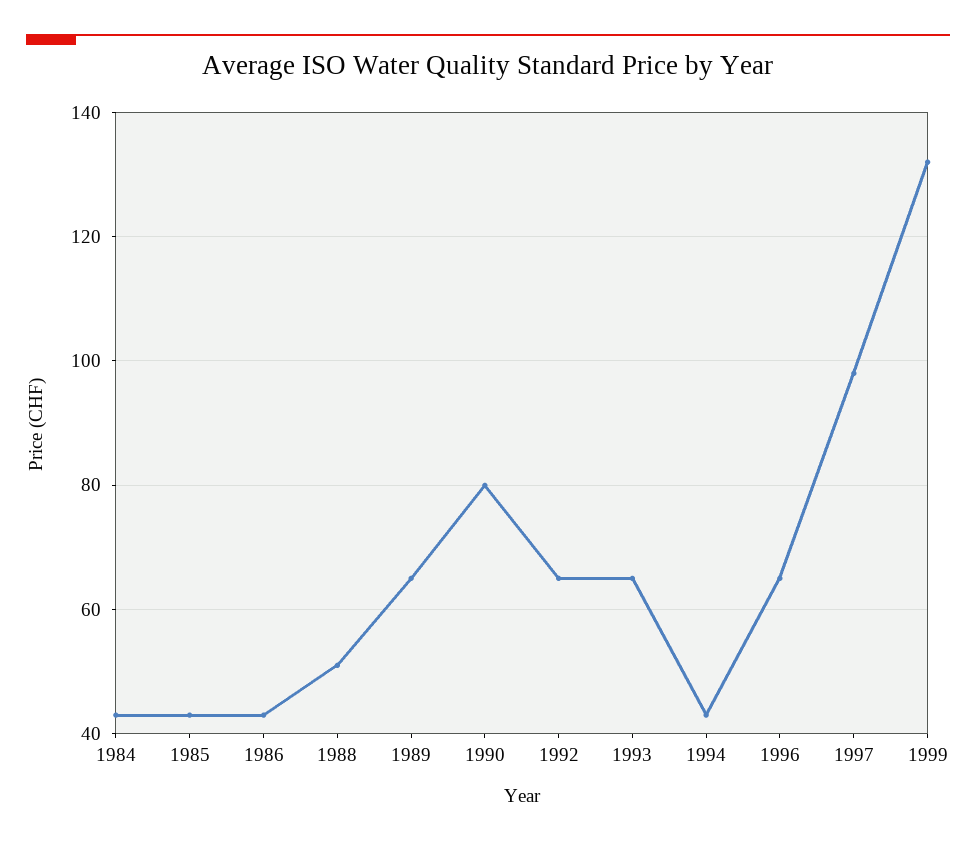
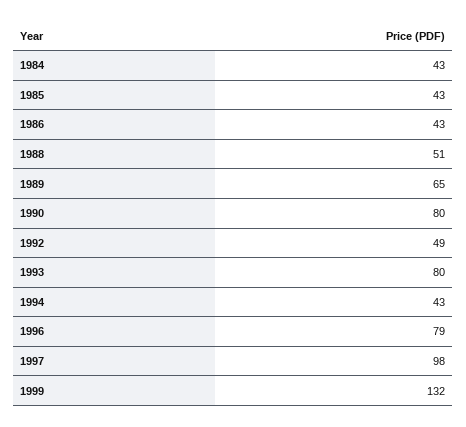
  {
    "1984": 43,
    "1985": 43,
    "1986": 43,
    "1988": 51,
    "1989": 65,
    "1990": 80,
-   "1992": 65,
+   "1992": 49,
-   "1993": 65,
+   "1993": 80,
    "1994": 43,
-   "1996": 65,
+   "1996": 79,
    "1997": 98,
    "1999": 132
  }

